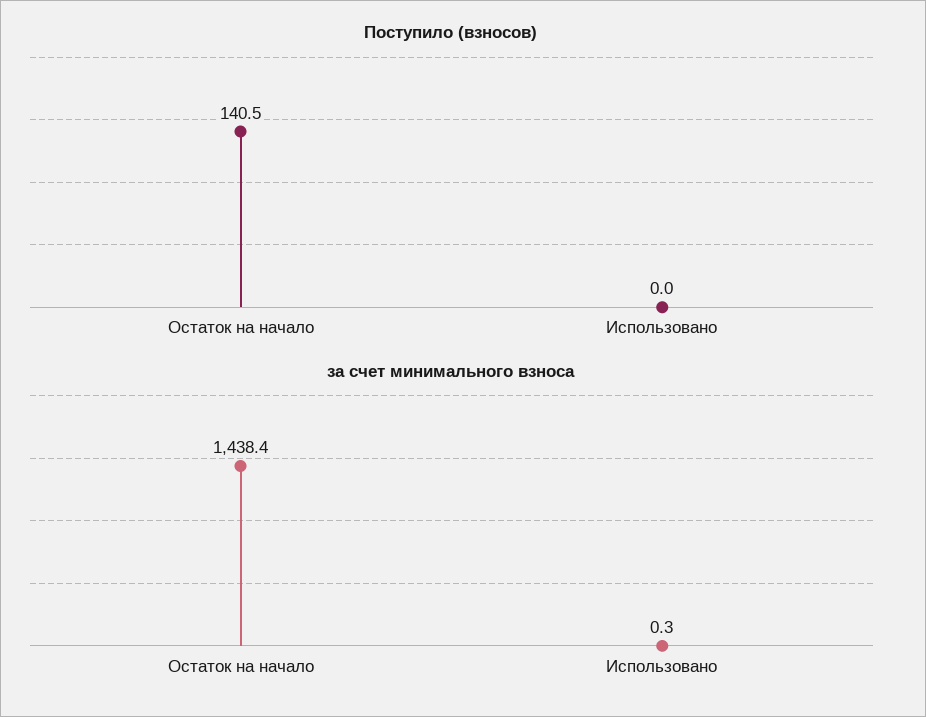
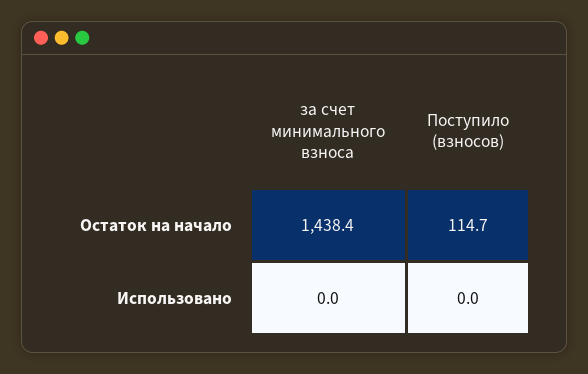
  {
    "Поступило (взносов)": {
-     "Остаток на начало": 140.5,
+     "Остаток на начало": 114.7,
      "Использовано": 0
    },
    "за счет минимального взноса": {
      "Остаток на начало": 1438.4,
-     "Использовано": 0.3
+     "Использовано": 0
    }
  }

